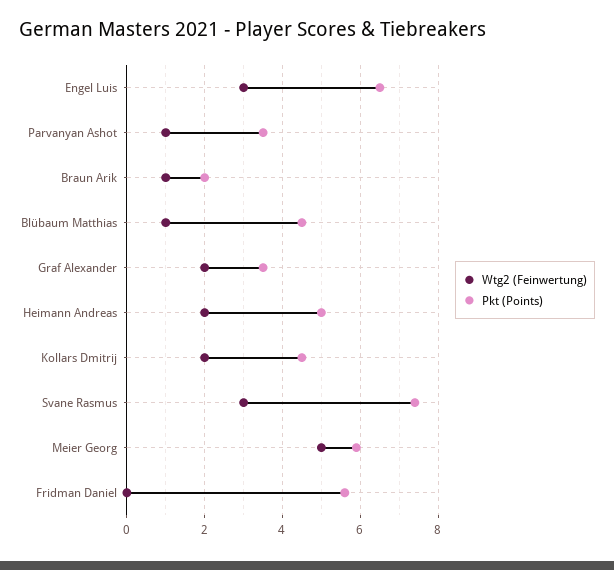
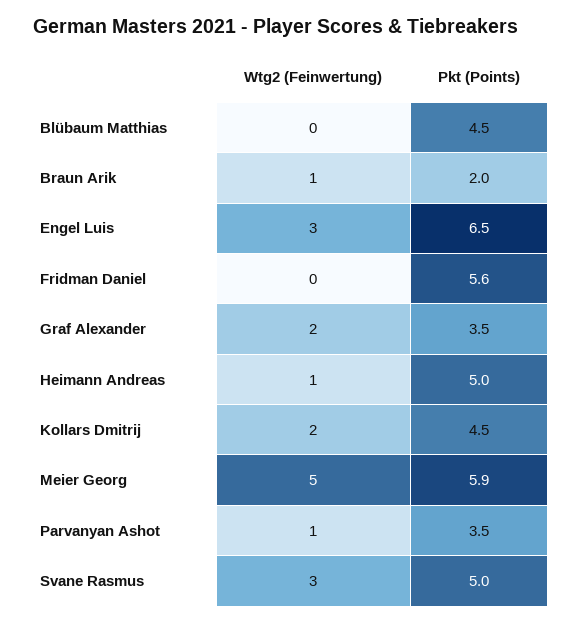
  {
    "Wtg2 (Feinwertung)": {
      "Engel Luis": 3,
      "Parvanyan Ashot": 1,
      "Braun Arik": 1,
-     "Blübaum Matthias": 1,
+     "Blübaum Matthias": 0,
      "Graf Alexander": 2,
-     "Heimann Andreas": 2,
+     "Heimann Andreas": 1,
      "Kollars Dmitrij": 2,
      "Svane Rasmus": 3,
      "Meier Georg": 5,
      "Fridman Daniel": 0
    },
    "Pkt (Points)": {
      "Engel Luis": 6.5,
      "Parvanyan Ashot": 3.5,
      "Braun Arik": 2,
      "Blübaum Matthias": 4.5,
      "Graf Alexander": 3.5,
      "Heimann Andreas": 5,
      "Kollars Dmitrij": 4.5,
-     "Svane Rasmus": 7.5,
+     "Svane Rasmus": 5,
      "Meier Georg": 5.9,
      "Fridman Daniel": 5.6
    }
  }

